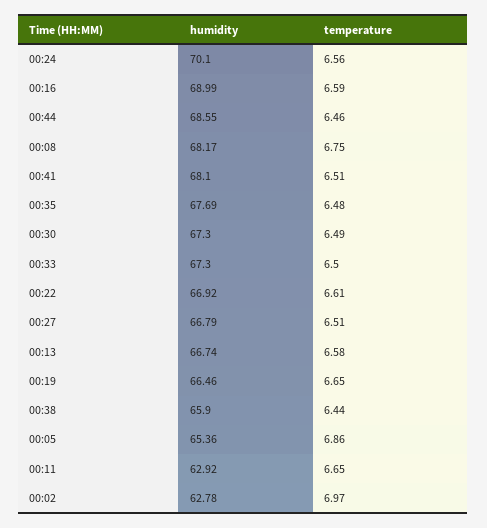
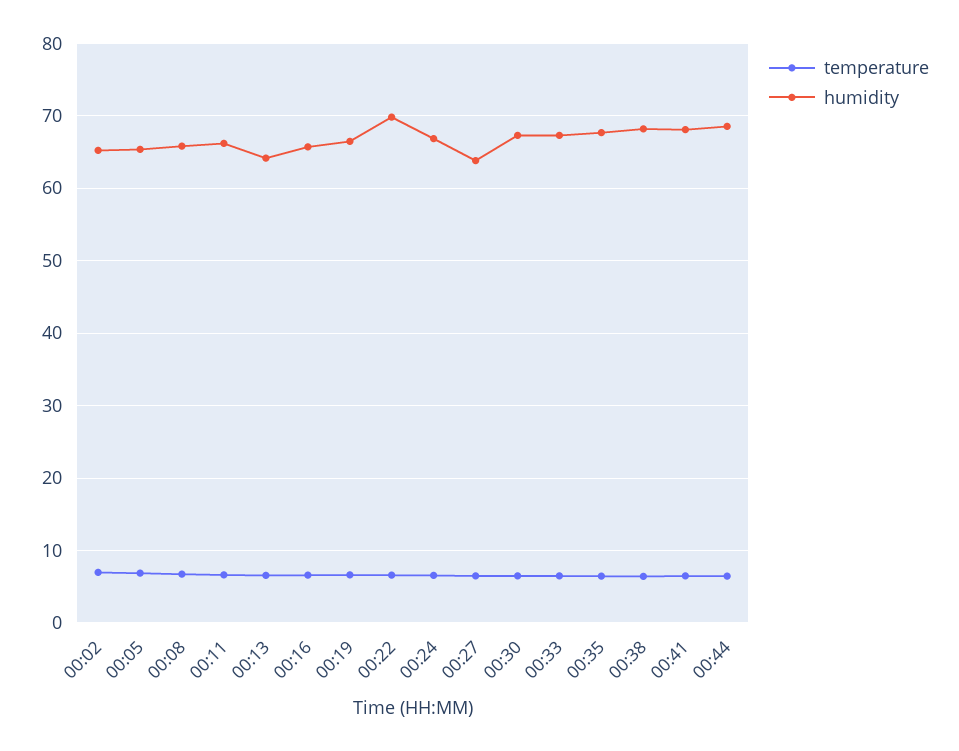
  {
    "humidity": {
-     "00:24": 70.1,
+     "00:24": 67,
-     "00:16": 68.99,
+     "00:16": 66,
      "00:44": 68.55,
-     "00:08": 68.17,
+     "00:08": 66,
      "00:41": 68.1,
      "00:35": 67.69,
      "00:30": 67.3,
      "00:33": 67.3,
-     "00:22": 66.92,
+     "00:22": 70,
-     "00:27": 66.79,
+     "00:27": 64,
-     "00:13": 66.74,
+     "00:13": 64,
      "00:19": 66.46,
-     "00:38": 65.9,
+     "00:38": 68,
      "00:05": 65.36,
-     "00:11": 62.92,
+     "00:11": 66,
-     "00:02": 62.78
+     "00:02": 65
    },
    "temperature": {
      "00:24": 6.56,
      "00:16": 6.59,
      "00:44": 6.46,
      "00:08": 6.75,
      "00:41": 6.51,
      "00:35": 6.48,
      "00:30": 6.49,
      "00:33": 6.5,
      "00:22": 6.61,
      "00:27": 6.51,
      "00:13": 6.58,
      "00:19": 6.65,
      "00:38": 6.44,
      "00:05": 6.86,
      "00:11": 6.65,
      "00:02": 6.97
    }
  }

